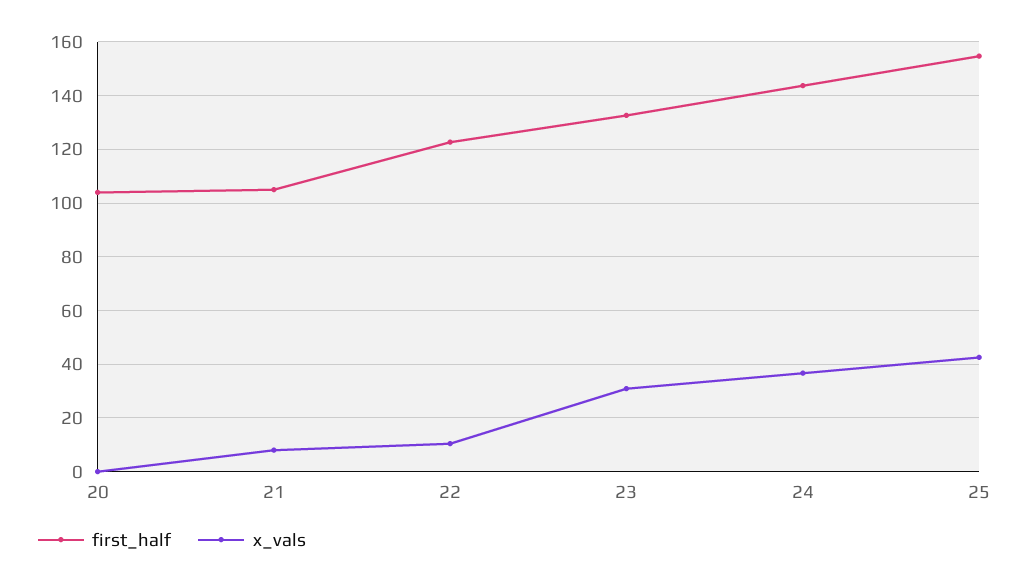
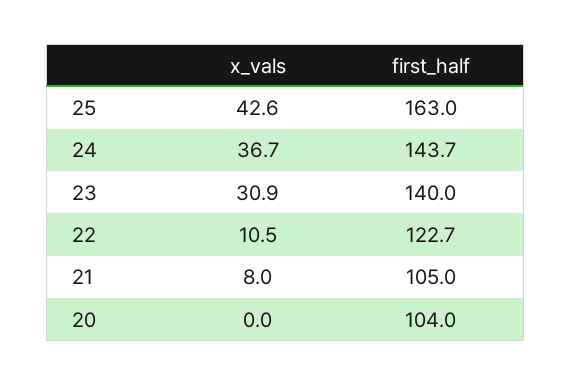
  {
    "first_half": {
      "20": 104,
      "21": 105,
      "22": 122.7,
-     "23": 132.5,
+     "23": 140,
      "24": 143.7,
-     "25": 155
+     "25": 163
    },
    "x_vals": {
      "20": 0,
      "21": 8,
      "22": 10.5,
      "23": 30.9,
      "24": 36.7,
      "25": 42.6
    }
  }

